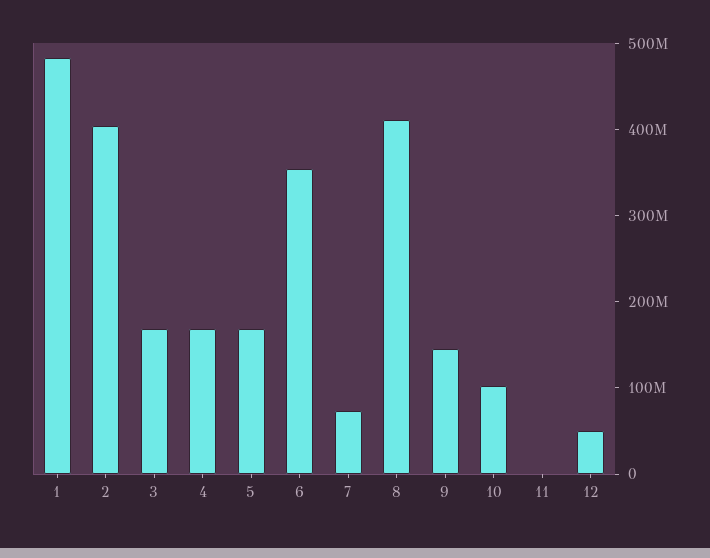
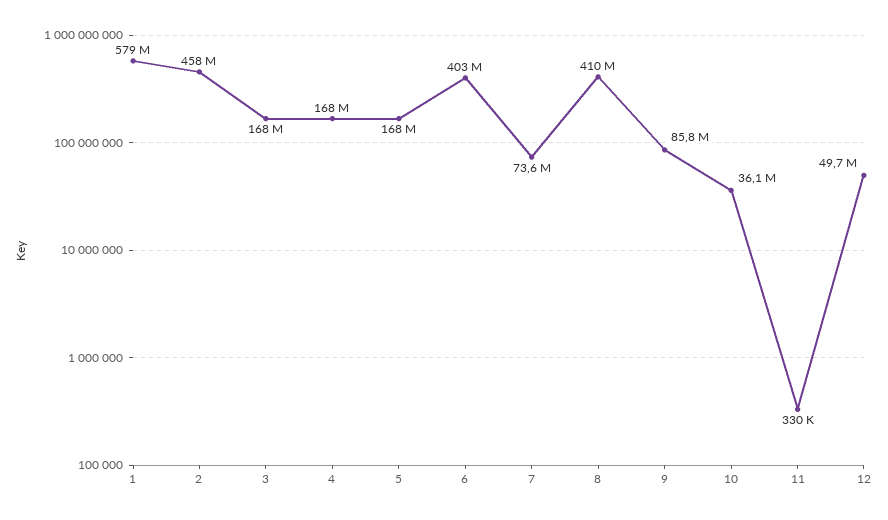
  {
-   "1": 480000000,
+   "1": 579000000,
-   "2": 400000000,
+   "2": 458000000,
    "3": 168000000,
    "4": 168000000,
    "5": 168000000,
-   "6": 360000000,
+   "6": 403000000,
    "7": 73600000,
    "8": 410000000,
-   "9": 140000000,
+   "9": 85800000,
-   "10": 100000000,
+   "10": 36100000,
    "11": 330000,
    "12": 49700000
  }

